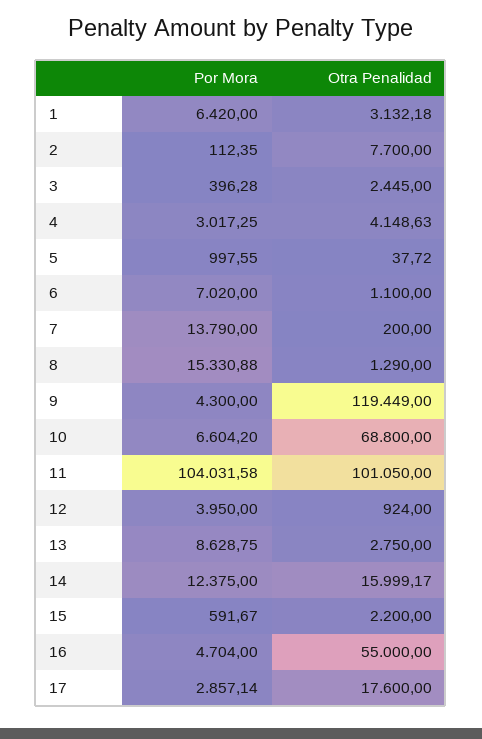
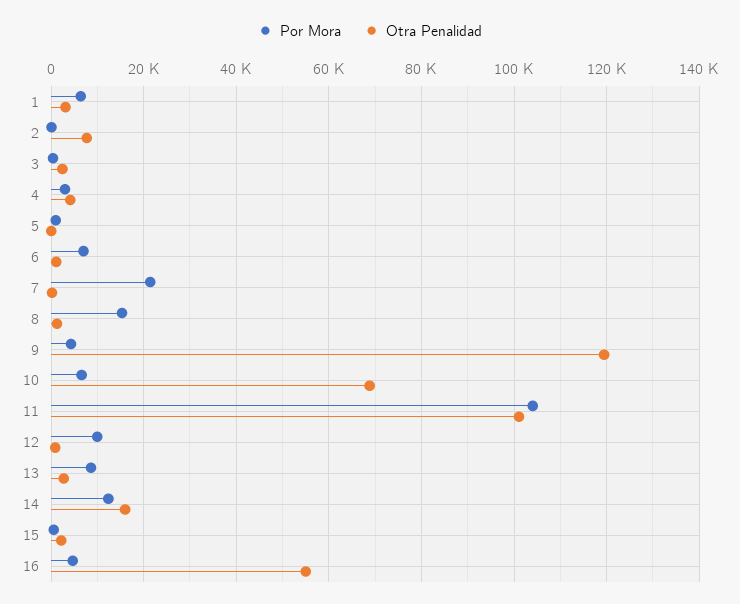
  {
    "Por Mora": {
      "1": 6420,
      "2": 112.35,
      "3": 396.28,
      "4": 3017.25,
      "5": 997.55,
      "6": 7020,
-     "7": 13790,
+     "7": 22000,
      "8": 15330.88,
      "9": 4300,
      "10": 6604.2,
      "11": 104031.58,
-     "12": 3950,
+     "12": 10000,
      "13": 8628.75,
      "14": 12375,
      "15": 591.67,
-     "16": 4704,
+     "16": 4704
-     "17": 2857.14
    },
    "Otra Penalidad": {
      "1": 3132.18,
      "2": 7700,
      "3": 2445,
      "4": 4148.63,
      "5": 37.72,
      "6": 1100,
      "7": 200,
      "8": 1290,
      "9": 119449,
      "10": 68800,
      "11": 101050,
      "12": 924,
      "13": 2750,
      "14": 15999.17,
      "15": 2200,
-     "16": 55000,
+     "16": 55000
-     "17": 17600
    }
  }

